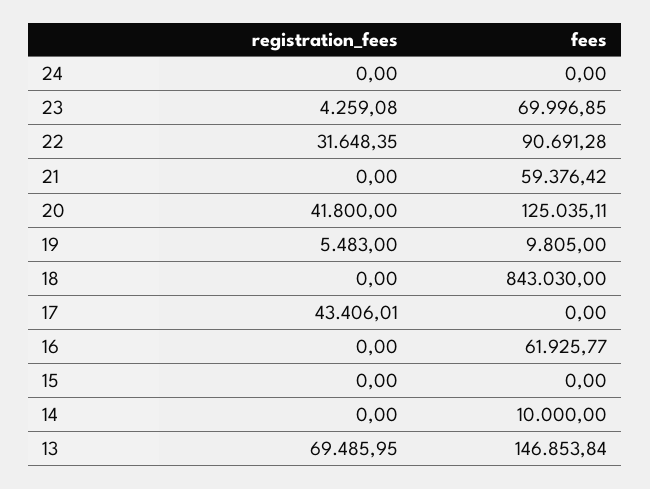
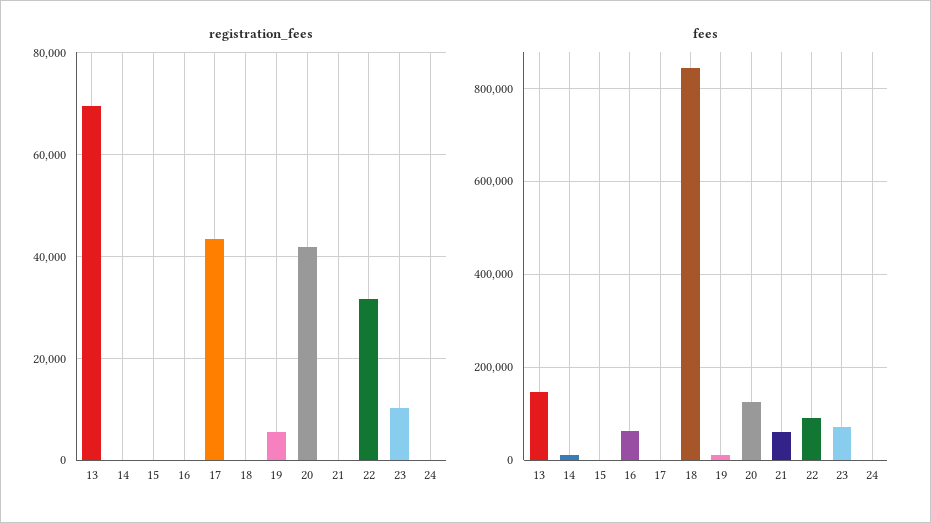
  {
    "registration_fees": {
      "24": 0,
-     "23": 4259.08,
+     "23": 10000,
      "22": 31648.35,
      "21": 0,
      "20": 41800,
      "19": 5483,
      "18": 0,
      "17": 43406.01,
      "16": 0,
      "15": 0,
      "14": 0,
      "13": 69485.95
    },
    "fees": {
      "24": 0,
      "23": 69996.85,
      "22": 90691.28,
      "21": 59376.42,
      "20": 125035.11,
      "19": 9805,
      "18": 843030,
      "17": 0,
      "16": 61925.77,
      "15": 0,
      "14": 10000,
      "13": 146853.84
    }
  }

